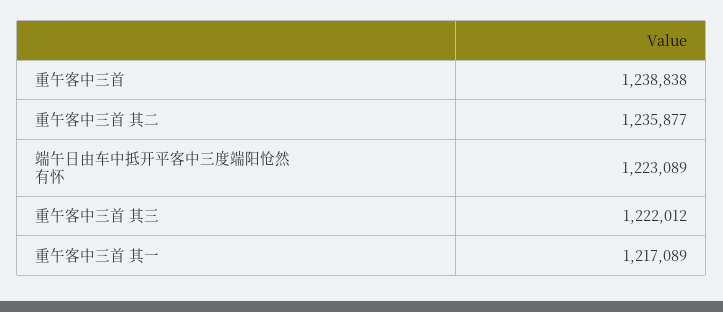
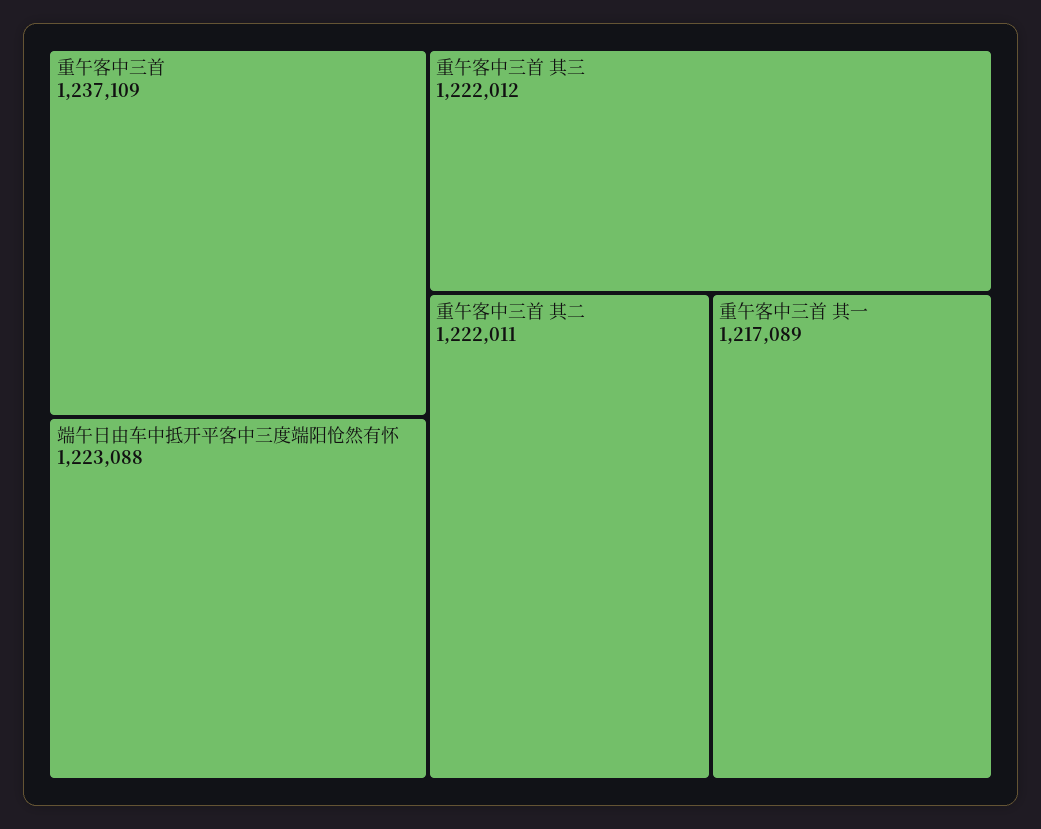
  {
-   "重午客中三首": 1238838,
+   "重午客中三首": 1237109,
-   "重午客中三首 其二": 1235877,
+   "重午客中三首 其二": 1222011,
-   "端午日由车中抵开平客中三度端阳怆然有怀": 1223089,
+   "端午日由车中抵开平客中三度端阳怆然有怀": 1223088,
    "重午客中三首 其三": 1222012,
    "重午客中三首 其一": 1217089
  }

